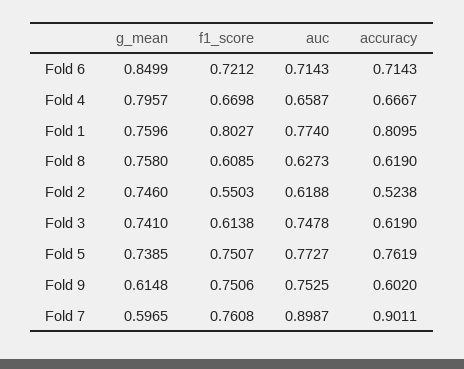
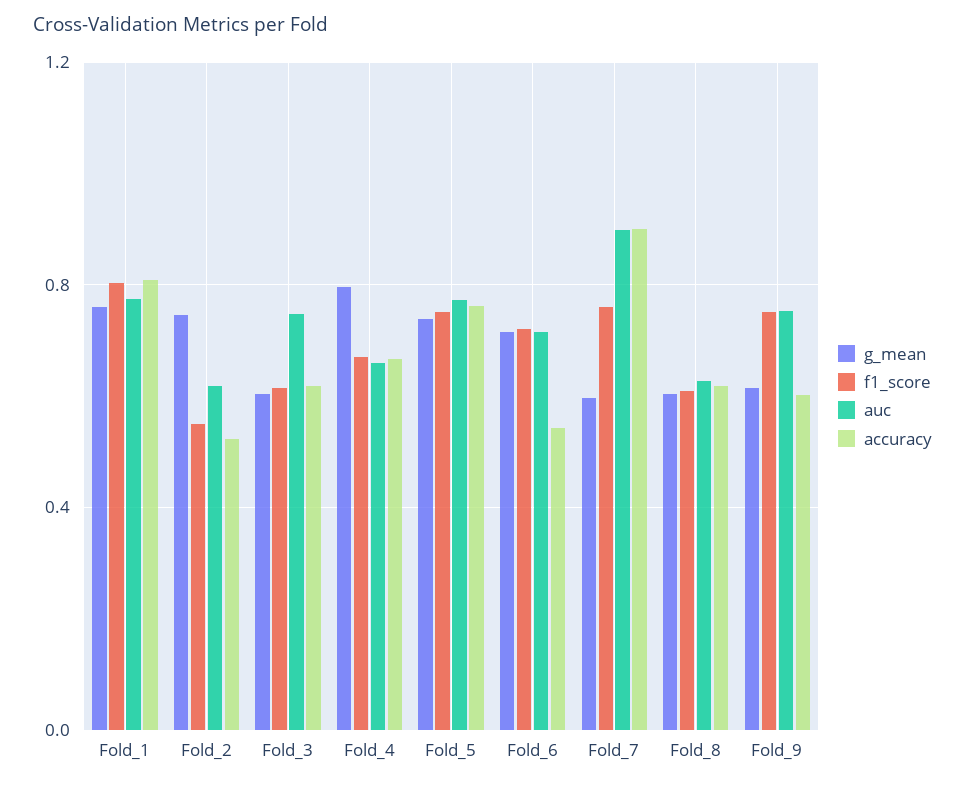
  {
    "g_mean": {
-     "Fold 6": 0.8499,
+     "Fold 6": 0.7,
      "Fold 4": 0.7957,
      "Fold 1": 0.7596,
-     "Fold 8": 0.758,
+     "Fold 8": 0.6,
      "Fold 2": 0.746,
-     "Fold 3": 0.741,
+     "Fold 3": 0.6,
      "Fold 5": 0.7385,
      "Fold 9": 0.6148,
      "Fold 7": 0.5965
    },
    "f1_score": {
      "Fold 6": 0.7212,
      "Fold 4": 0.6698,
      "Fold 1": 0.8027,
      "Fold 8": 0.6085,
      "Fold 2": 0.5503,
      "Fold 3": 0.6138,
      "Fold 5": 0.7507,
      "Fold 9": 0.7506,
      "Fold 7": 0.7608
    },
    "auc": {
      "Fold 6": 0.7143,
      "Fold 4": 0.6587,
      "Fold 1": 0.774,
      "Fold 8": 0.6273,
      "Fold 2": 0.6188,
      "Fold 3": 0.7478,
      "Fold 5": 0.7727,
      "Fold 9": 0.7525,
      "Fold 7": 0.8987
    },
    "accuracy": {
-     "Fold 6": 0.7143,
+     "Fold 6": 0.55,
      "Fold 4": 0.6667,
      "Fold 1": 0.8095,
      "Fold 8": 0.619,
      "Fold 2": 0.5238,
      "Fold 3": 0.619,
      "Fold 5": 0.7619,
      "Fold 9": 0.602,
      "Fold 7": 0.9011
    }
  }

